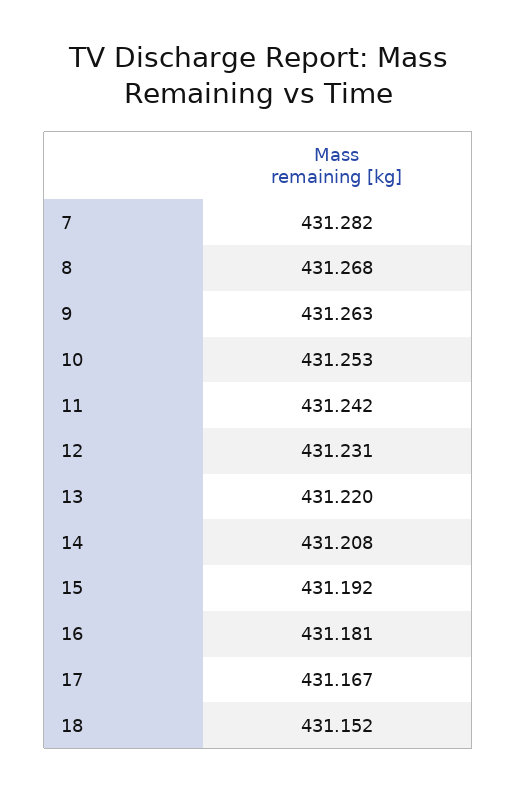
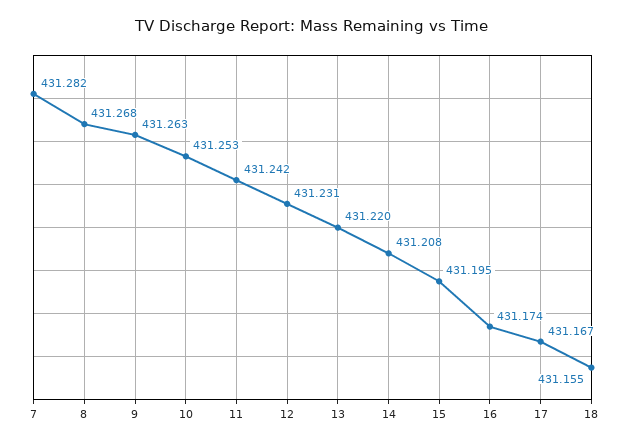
  {
    "7": 431.282,
    "8": 431.268,
    "9": 431.263,
    "10": 431.253,
    "11": 431.242,
    "12": 431.231,
    "13": 431.22,
    "14": 431.208,
-   "15": 431.192,
+   "15": 431.195,
-   "16": 431.181,
+   "16": 431.174,
    "17": 431.167,
-   "18": 431.152
+   "18": 431.155
  }

